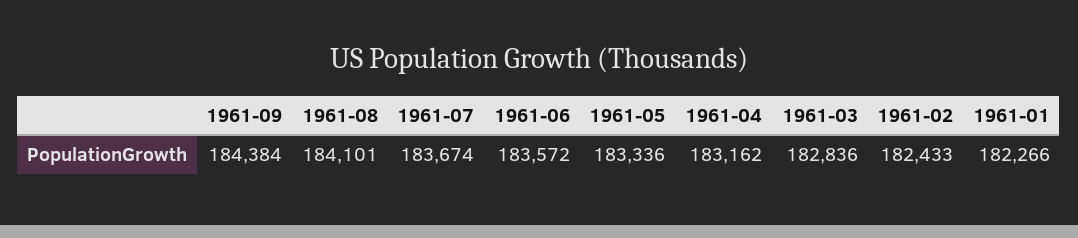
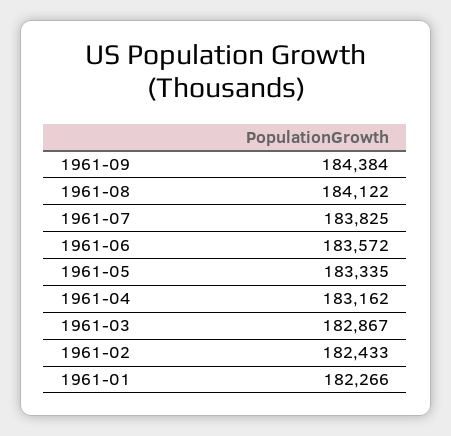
  {
    "1961-09": 184384,
-   "1961-08": 184101,
+   "1961-08": 184122,
-   "1961-07": 183674,
+   "1961-07": 183825,
    "1961-06": 183572,
-   "1961-05": 183336,
+   "1961-05": 183335,
    "1961-04": 183162,
-   "1961-03": 182836,
+   "1961-03": 182867,
    "1961-02": 182433,
    "1961-01": 182266
  }

